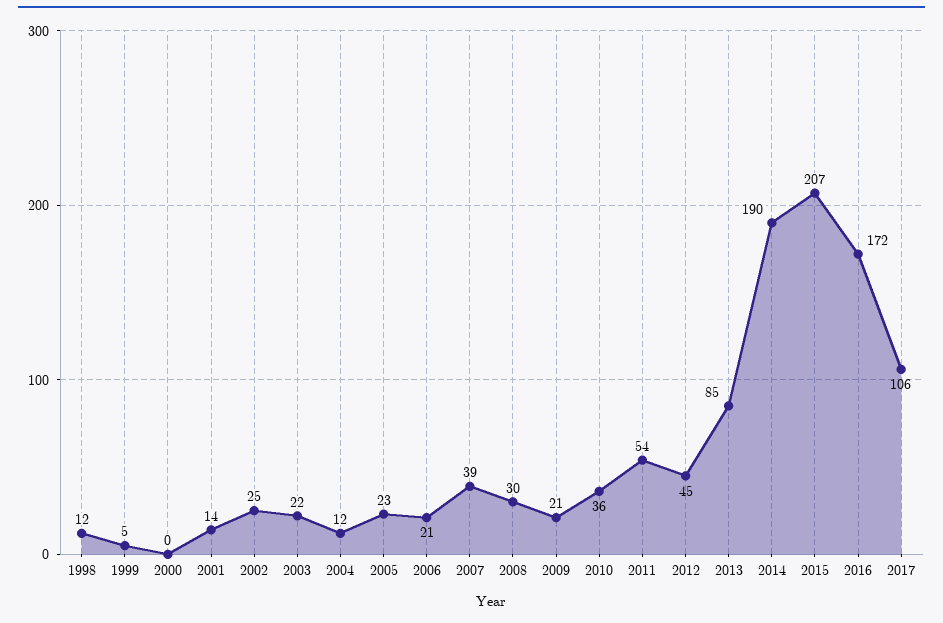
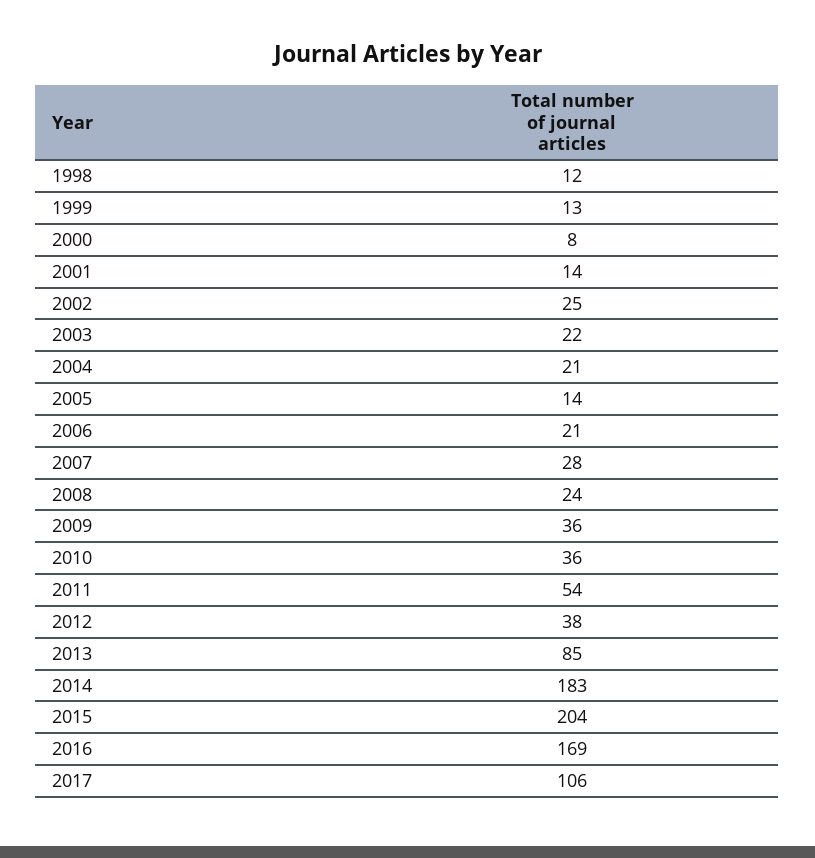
  {
    "1998": 12,
-   "1999": 5,
+   "1999": 13,
-   "2000": 0,
+   "2000": 8,
    "2001": 14,
    "2002": 25,
    "2003": 22,
-   "2004": 12,
+   "2004": 21,
-   "2005": 23,
+   "2005": 14,
    "2006": 21,
-   "2007": 39,
+   "2007": 28,
-   "2008": 30,
+   "2008": 24,
-   "2009": 21,
+   "2009": 36,
    "2010": 36,
    "2011": 54,
-   "2012": 45,
+   "2012": 38,
    "2013": 85,
-   "2014": 190,
+   "2014": 183,
-   "2015": 207,
+   "2015": 204,
-   "2016": 172,
+   "2016": 169,
    "2017": 106
  }

